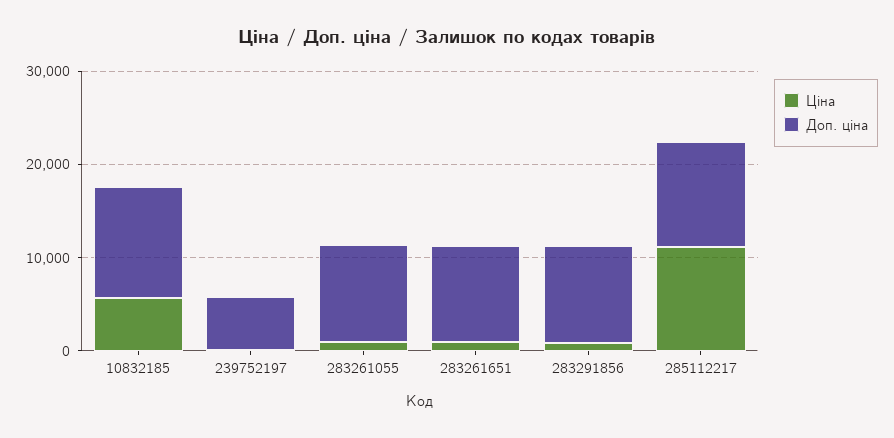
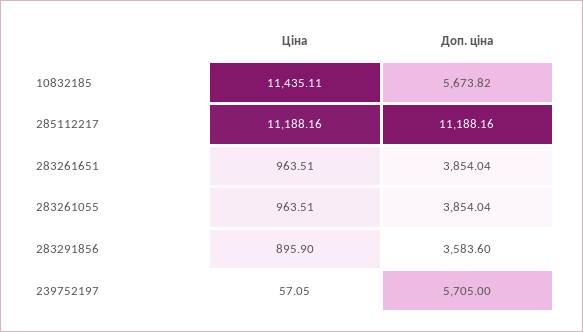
  {
    "Ціна": {
-     "10832185": 6000,
+     "10832185": 11435.11,
      "239752197": 57.05,
      "283261055": 963.51,
      "283261651": 963.51,
      "283291856": 895.9,
      "285112217": 11188.16
    },
    "Доп. ціна": {
-     "10832185": 12000,
+     "10832185": 5673.82,
      "239752197": 5705,
-     "283261055": 10000,
+     "283261055": 3854.04,
-     "283261651": 10000,
+     "283261651": 3854.04,
-     "283291856": 10000,
+     "283291856": 3583.6,
      "285112217": 11188.16
    }
  }

